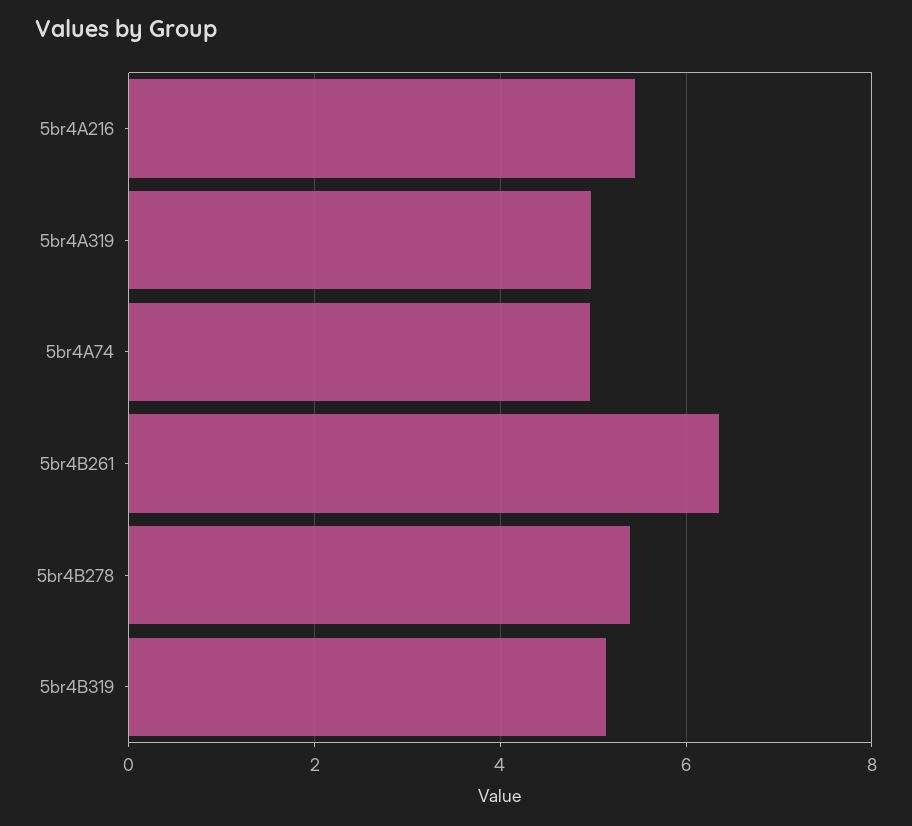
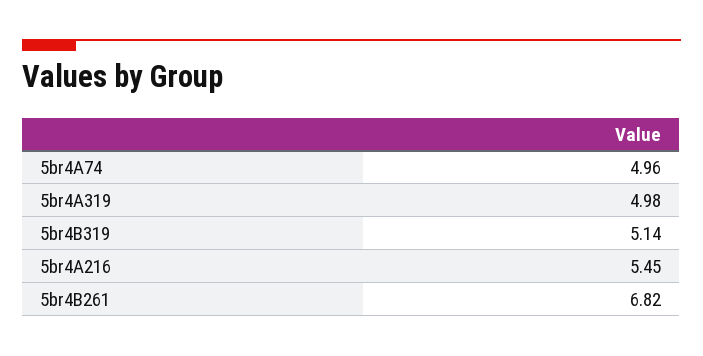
  {
    "5br4A216": 5.45,
    "5br4A319": 4.98,
    "5br4A74": 4.96,
-   "5br4B261": 6.4,
+   "5br4B261": 6.82,
-   "5br4B278": 5.4,
    "5br4B319": 5.14
  }

